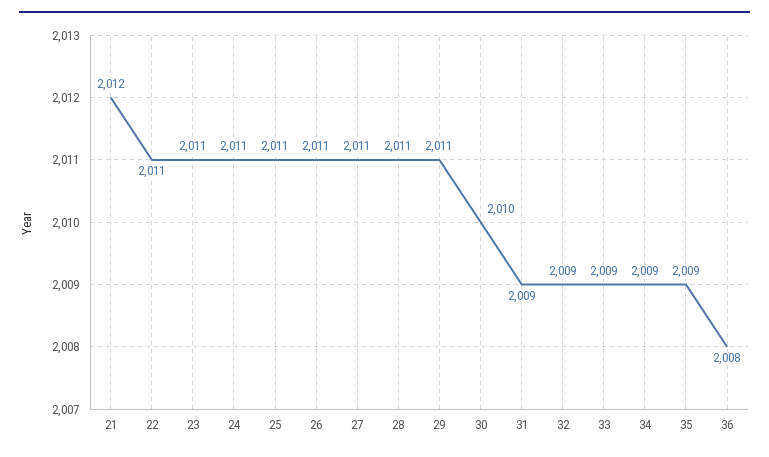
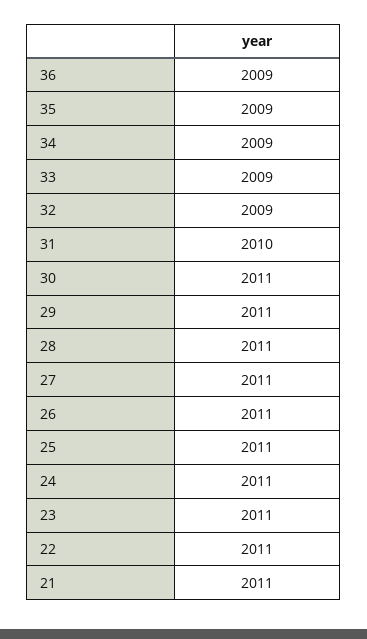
  {
-   "21": 2012,
+   "21": 2011,
    "22": 2011,
    "23": 2011,
    "24": 2011,
    "25": 2011,
    "26": 2011,
    "27": 2011,
    "28": 2011,
    "29": 2011,
-   "30": 2010,
+   "30": 2011,
-   "31": 2009,
+   "31": 2010,
    "32": 2009,
    "33": 2009,
    "34": 2009,
    "35": 2009,
-   "36": 2008
+   "36": 2009
  }

